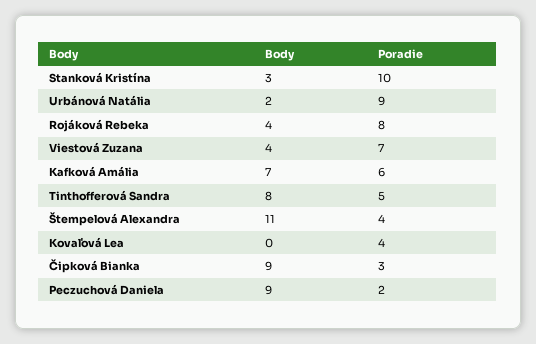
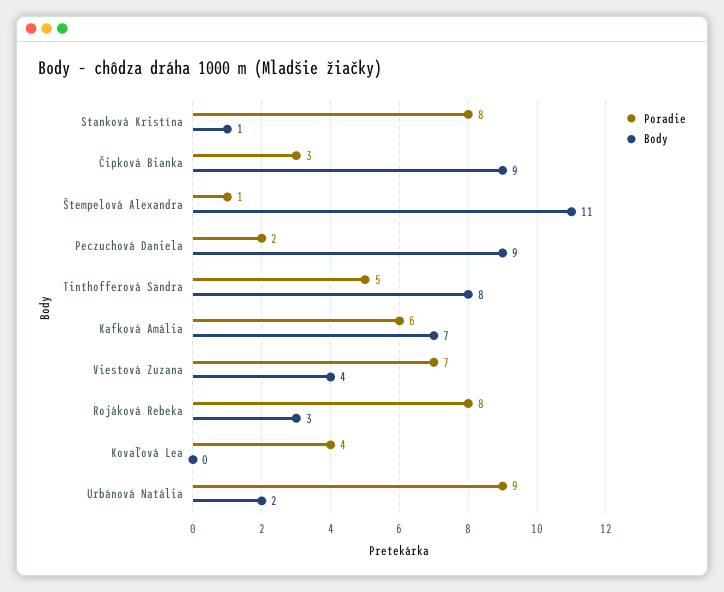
  {
    "Body": {
-     "Stanková Kristína": 3,
+     "Stanková Kristína": 1,
      "Urbánová Natália": 2,
-     "Rojáková Rebeka": 4,
+     "Rojáková Rebeka": 3,
      "Viestová Zuzana": 4,
      "Kafková Amália": 7,
      "Tinthofferová Sandra": 8,
      "Štempelová Alexandra": 11,
      "Kovaľová Lea": 0,
      "Čipková Bianka": 9,
      "Peczuchová Daniela": 9
    },
    "Poradie": {
-     "Stanková Kristína": 10,
+     "Stanková Kristína": 8,
      "Urbánová Natália": 9,
      "Rojáková Rebeka": 8,
      "Viestová Zuzana": 7,
      "Kafková Amália": 6,
      "Tinthofferová Sandra": 5,
-     "Štempelová Alexandra": 4,
+     "Štempelová Alexandra": 1,
      "Kovaľová Lea": 4,
      "Čipková Bianka": 3,
      "Peczuchová Daniela": 2
    }
  }

